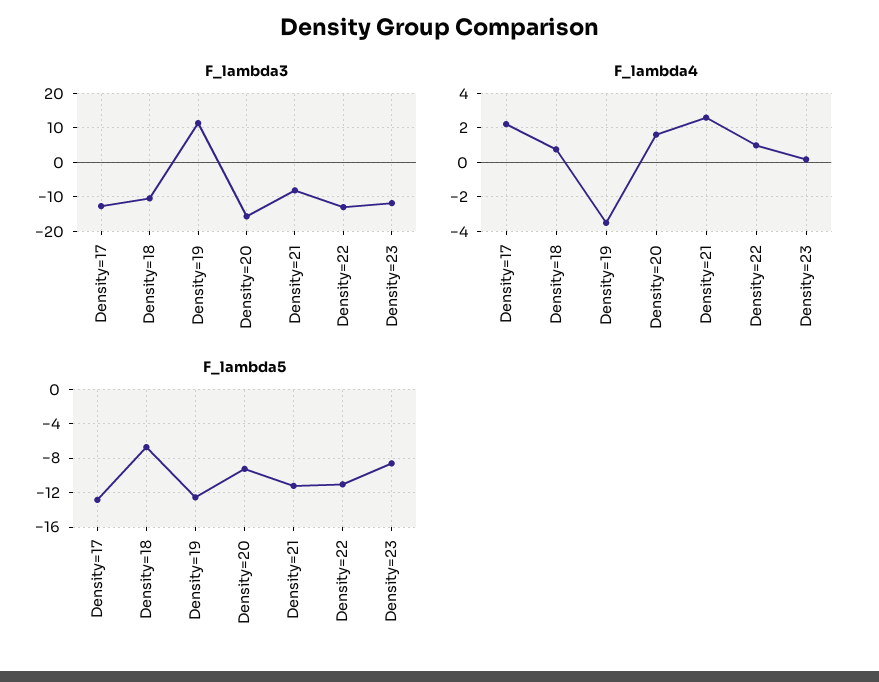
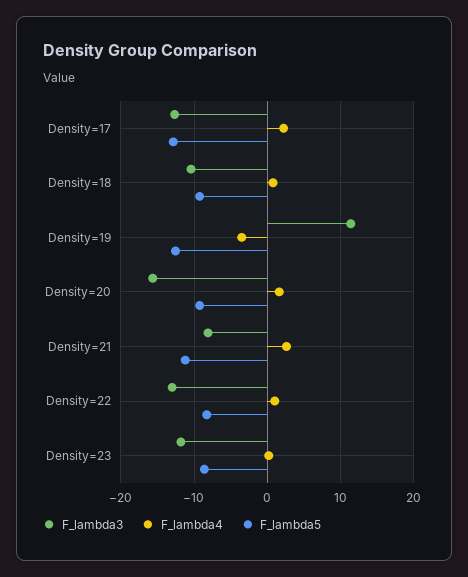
  {
    "F_lambda3": {
      "Density=17": -13,
      "Density=18": -10,
      "Density=19": 11,
      "Density=20": -16,
      "Density=21": -8,
      "Density=22": -13,
      "Density=23": -12
    },
    "F_lambda4": {
      "Density=17": 2,
      "Density=18": 1,
      "Density=19": -3.5,
      "Density=20": 1.5,
      "Density=21": 2.5,
      "Density=22": 1,
      "Density=23": 0
    },
    "F_lambda5": {
      "Density=17": -13,
-     "Density=18": -7,
+     "Density=18": -9,
      "Density=19": -13,
      "Density=20": -9,
      "Density=21": -11,
-     "Density=22": -11,
+     "Density=22": -8,
      "Density=23": -9
    }
  }

